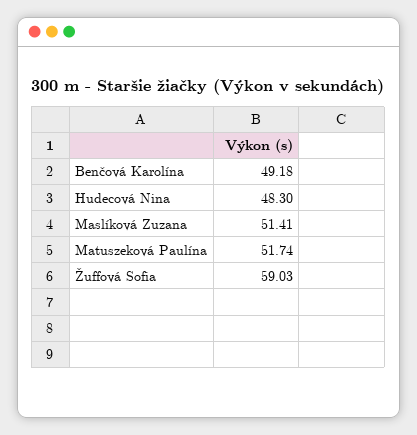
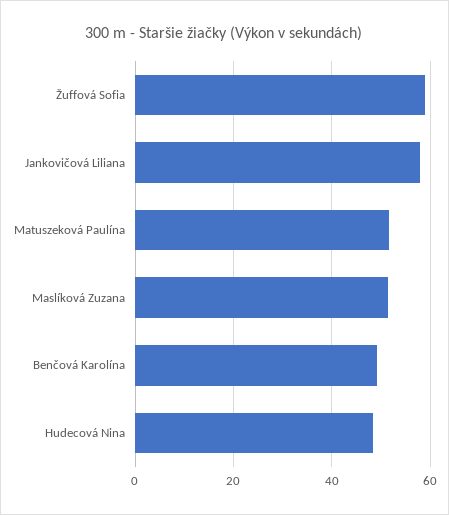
  {
    "Benčová Karolína": 49.18,
    "Hudecová Nina": 48.3,
    "Maslíková Zuzana": 51.41,
    "Matuszeková Paulína": 51.74,
-   "Žuffová Sofia": 59.03
+   "Žuffová Sofia": 59.03,
+   "Jankovičová Liliana": 58
  }

